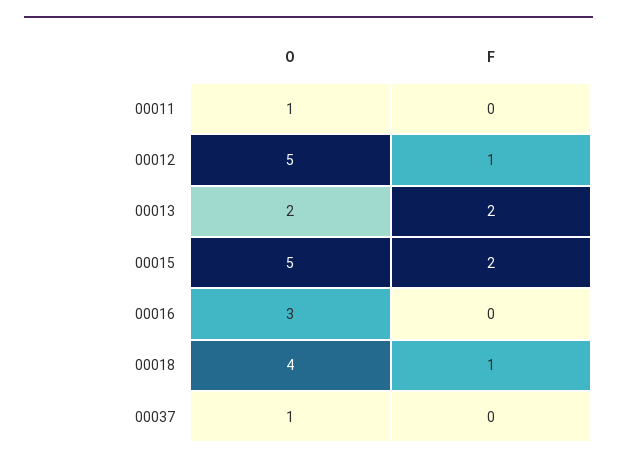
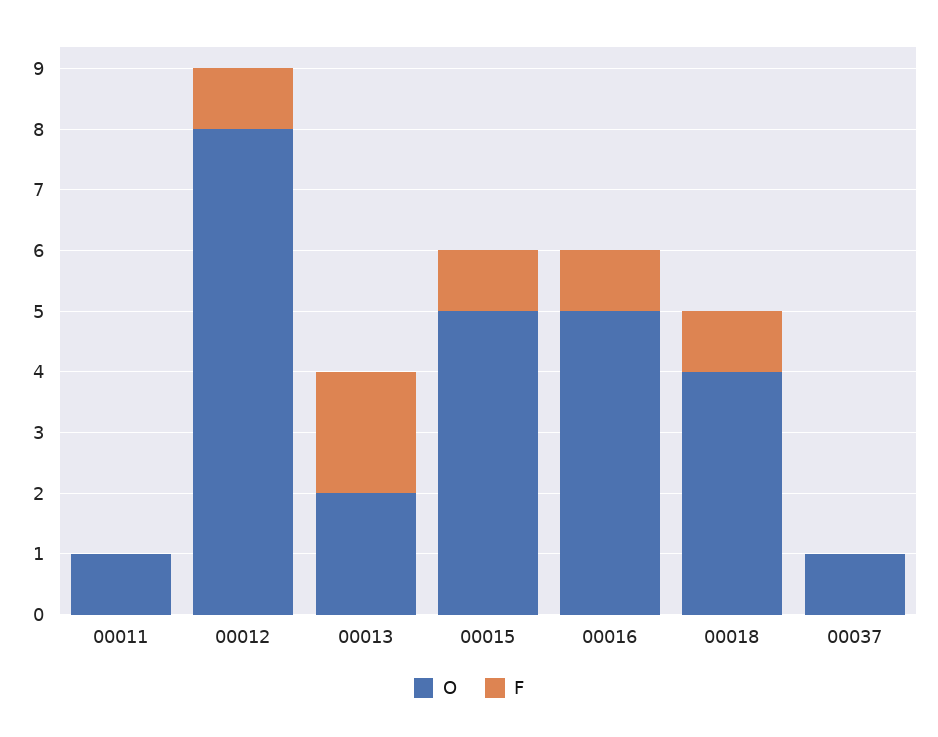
  {
    "O": {
      "00011": 1,
-     "00012": 5,
+     "00012": 8,
      "00013": 2,
      "00015": 5,
-     "00016": 3,
+     "00016": 5,
      "00018": 4,
      "00037": 1
    },
    "F": {
      "00011": 0,
      "00012": 1,
      "00013": 2,
-     "00015": 2,
+     "00015": 1,
-     "00016": 0,
+     "00016": 1,
      "00018": 1,
      "00037": 0
    }
  }

